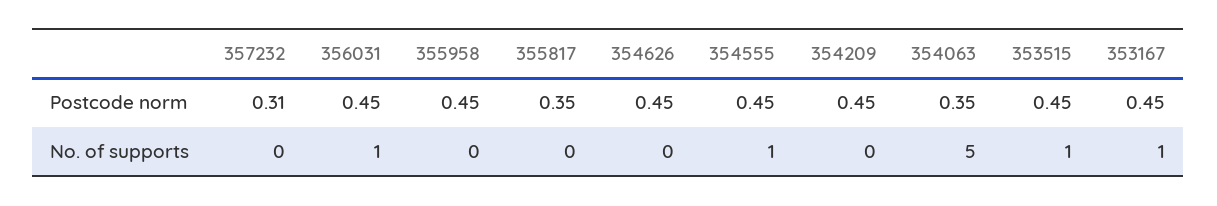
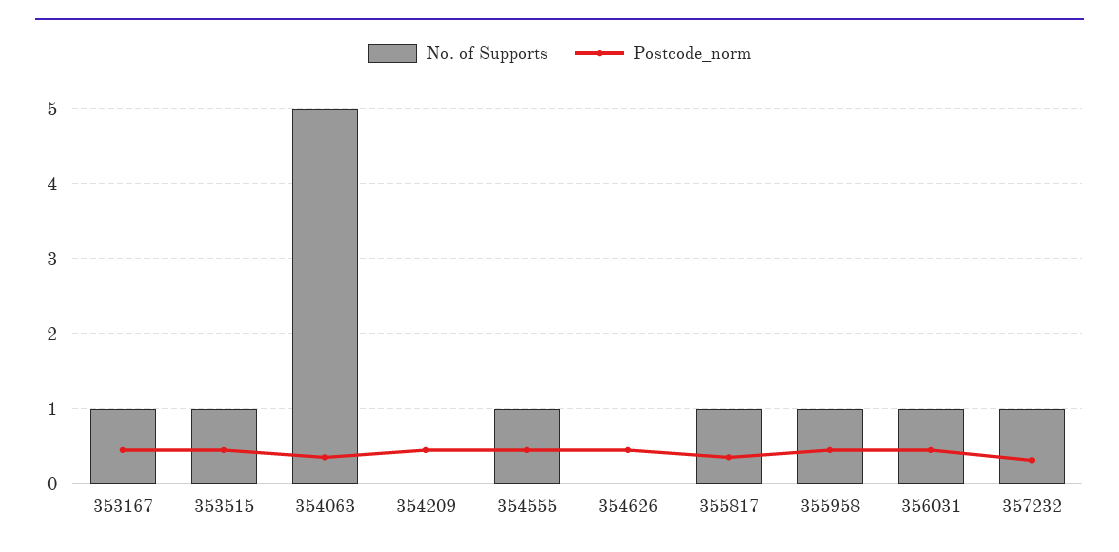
  {
    "Postcode norm": {
      "357232": 0.31,
      "356031": 0.45,
      "355958": 0.45,
      "355817": 0.35,
      "354626": 0.45,
      "354555": 0.45,
      "354209": 0.45,
      "354063": 0.35,
      "353515": 0.45,
      "353167": 0.45
    },
    "No. of supports": {
-     "357232": 0,
+     "357232": 1,
      "356031": 1,
-     "355958": 0,
+     "355958": 1,
-     "355817": 0,
+     "355817": 1,
      "354626": 0,
      "354555": 1,
      "354209": 0,
      "354063": 5,
      "353515": 1,
      "353167": 1
    }
  }

